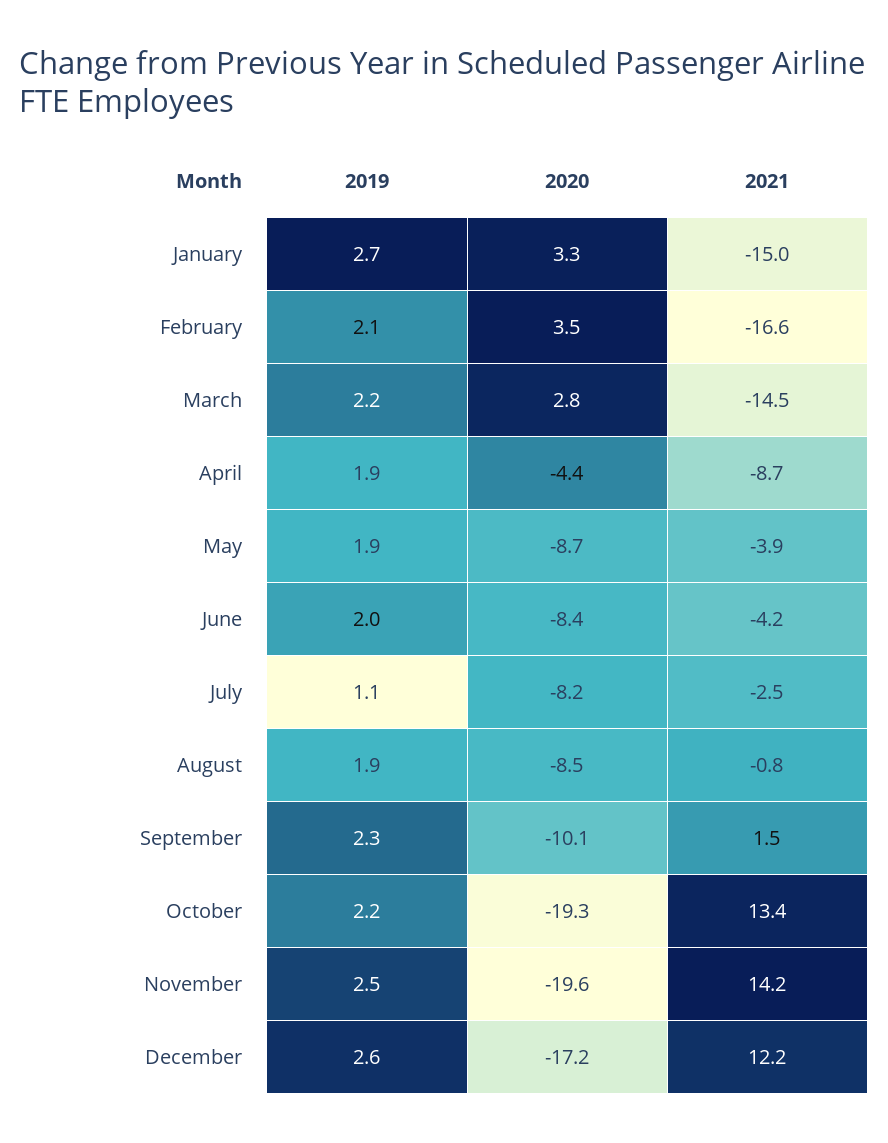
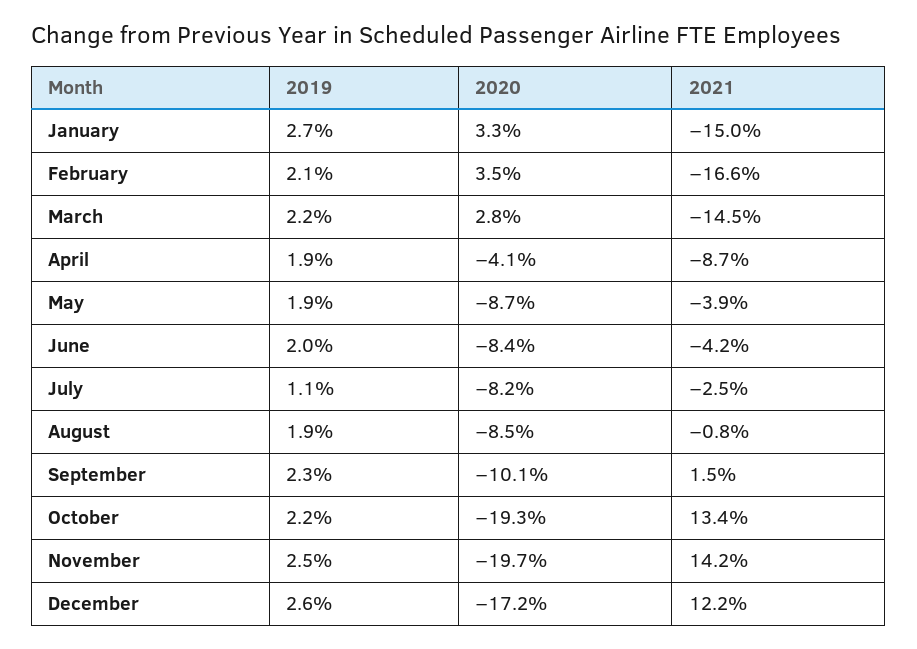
  {
    "2019": {
      "January": 2.7,
      "February": 2.1,
      "March": 2.2,
      "April": 1.9,
      "May": 1.9,
      "June": 2,
      "July": 1.1,
      "August": 1.9,
      "September": 2.3,
      "October": 2.2,
      "November": 2.5,
      "December": 2.6
    },
    "2020": {
      "January": 3.3,
      "February": 3.5,
      "March": 2.8,
-     "April": -4.4,
+     "April": -4.1,
      "May": -8.7,
      "June": -8.4,
      "July": -8.2,
      "August": -8.5,
      "September": -10.1,
      "October": -19.3,
-     "November": -19.6,
+     "November": -19.7,
      "December": -17.2
    },
    "2021": {
      "January": -15,
      "February": -16.6,
      "March": -14.5,
      "April": -8.7,
      "May": -3.9,
      "June": -4.2,
      "July": -2.5,
      "August": -0.8,
      "September": 1.5,
      "October": 13.4,
      "November": 14.2,
      "December": 12.2
    }
  }

